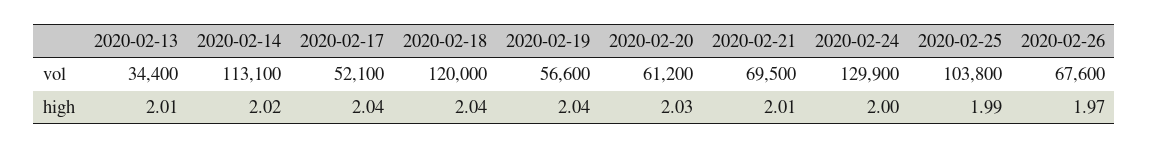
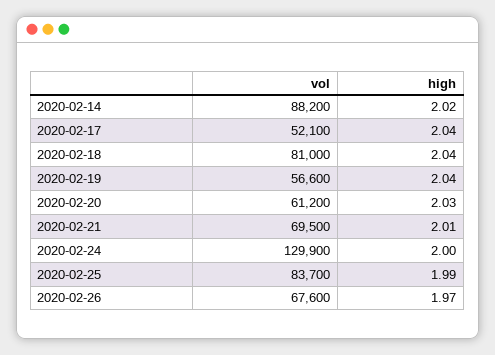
  {
-   "2020-02-13": {
-     "vol": 34400,
-     "high": 2.01
-   },
    "2020-02-14": {
-     "vol": 113100,
+     "vol": 88200,
      "high": 2.02
    },
    "2020-02-17": {
      "vol": 52100,
      "high": 2.04
    },
    "2020-02-18": {
-     "vol": 120000,
+     "vol": 81000,
      "high": 2.04
    },
    "2020-02-19": {
      "vol": 56600,
      "high": 2.04
    },
    "2020-02-20": {
      "vol": 61200,
      "high": 2.03
    },
    "2020-02-21": {
      "vol": 69500,
      "high": 2.01
    },
    "2020-02-24": {
      "vol": 129900,
      "high": 2
    },
    "2020-02-25": {
-     "vol": 103800,
+     "vol": 83700,
      "high": 1.99
    },
    "2020-02-26": {
      "vol": 67600,
      "high": 1.97
    }
  }

